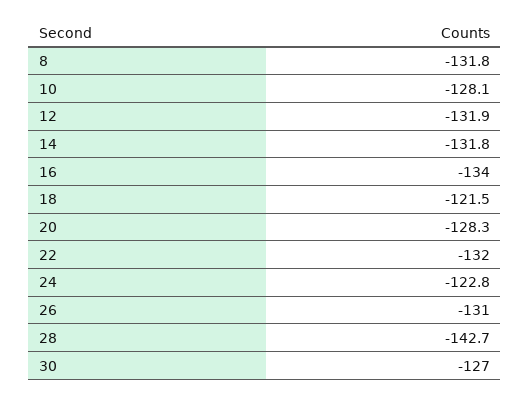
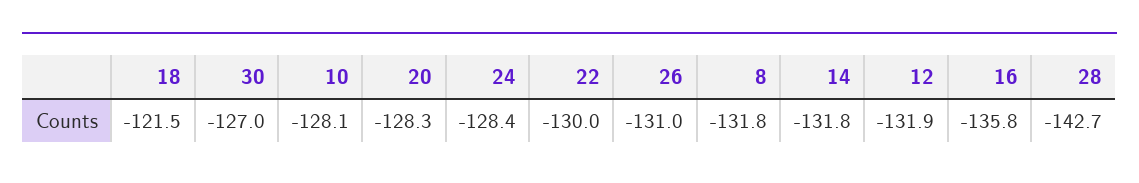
  {
    "8": -131.8,
    "10": -128.1,
    "12": -131.9,
    "14": -131.8,
-   "16": -134,
+   "16": -135.8,
    "18": -121.5,
    "20": -128.3,
-   "22": -132,
+   "22": -130,
-   "24": -122.8,
+   "24": -128.4,
    "26": -131,
    "28": -142.7,
    "30": -127
  }

